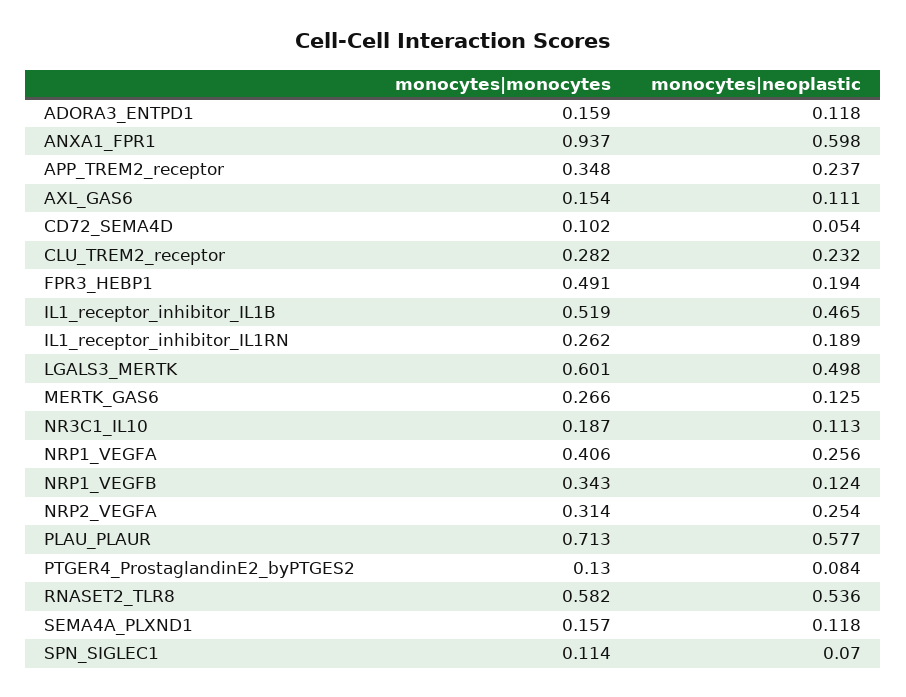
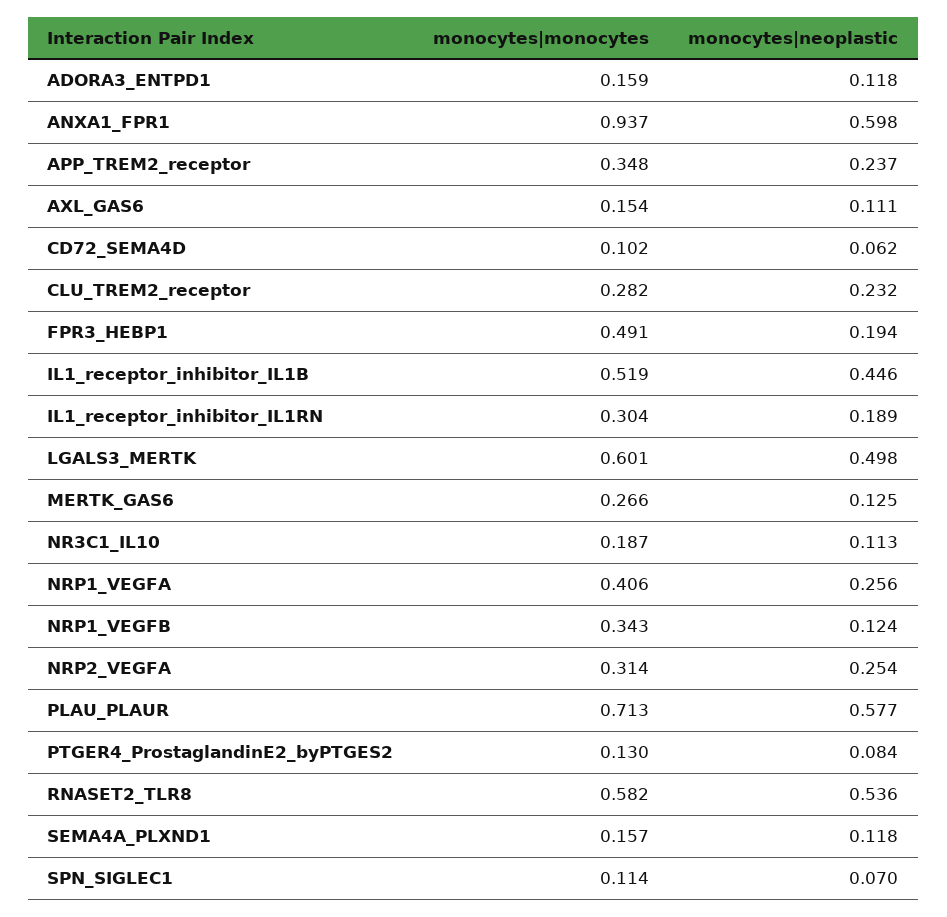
  {
    "monocytes|monocytes": {
      "ADORA3_ENTPD1": 0.159,
      "ANXA1_FPR1": 0.937,
      "APP_TREM2_receptor": 0.348,
      "AXL_GAS6": 0.154,
      "CD72_SEMA4D": 0.102,
      "CLU_TREM2_receptor": 0.282,
      "FPR3_HEBP1": 0.491,
      "IL1_receptor_inhibitor_IL1B": 0.519,
-     "IL1_receptor_inhibitor_IL1RN": 0.262,
+     "IL1_receptor_inhibitor_IL1RN": 0.304,
      "LGALS3_MERTK": 0.601,
      "MERTK_GAS6": 0.266,
      "NR3C1_IL10": 0.187,
      "NRP1_VEGFA": 0.406,
      "NRP1_VEGFB": 0.343,
      "NRP2_VEGFA": 0.314,
      "PLAU_PLAUR": 0.713,
      "PTGER4_ProstaglandinE2_byPTGES2": 0.13,
      "RNASET2_TLR8": 0.582,
      "SEMA4A_PLXND1": 0.157,
      "SPN_SIGLEC1": 0.114
    },
    "monocytes|neoplastic": {
      "ADORA3_ENTPD1": 0.118,
      "ANXA1_FPR1": 0.598,
      "APP_TREM2_receptor": 0.237,
      "AXL_GAS6": 0.111,
-     "CD72_SEMA4D": 0.054,
+     "CD72_SEMA4D": 0.062,
      "CLU_TREM2_receptor": 0.232,
      "FPR3_HEBP1": 0.194,
-     "IL1_receptor_inhibitor_IL1B": 0.465,
+     "IL1_receptor_inhibitor_IL1B": 0.446,
      "IL1_receptor_inhibitor_IL1RN": 0.189,
      "LGALS3_MERTK": 0.498,
      "MERTK_GAS6": 0.125,
      "NR3C1_IL10": 0.113,
      "NRP1_VEGFA": 0.256,
      "NRP1_VEGFB": 0.124,
      "NRP2_VEGFA": 0.254,
      "PLAU_PLAUR": 0.577,
      "PTGER4_ProstaglandinE2_byPTGES2": 0.084,
      "RNASET2_TLR8": 0.536,
      "SEMA4A_PLXND1": 0.118,
      "SPN_SIGLEC1": 0.07
    }
  }

